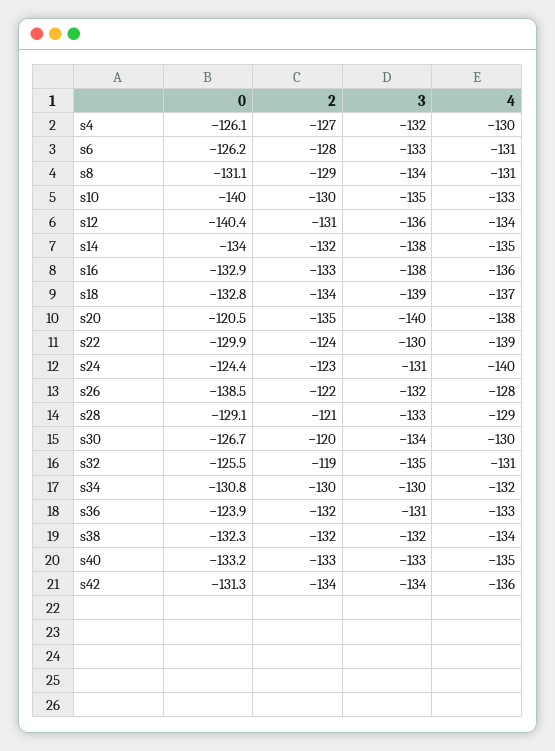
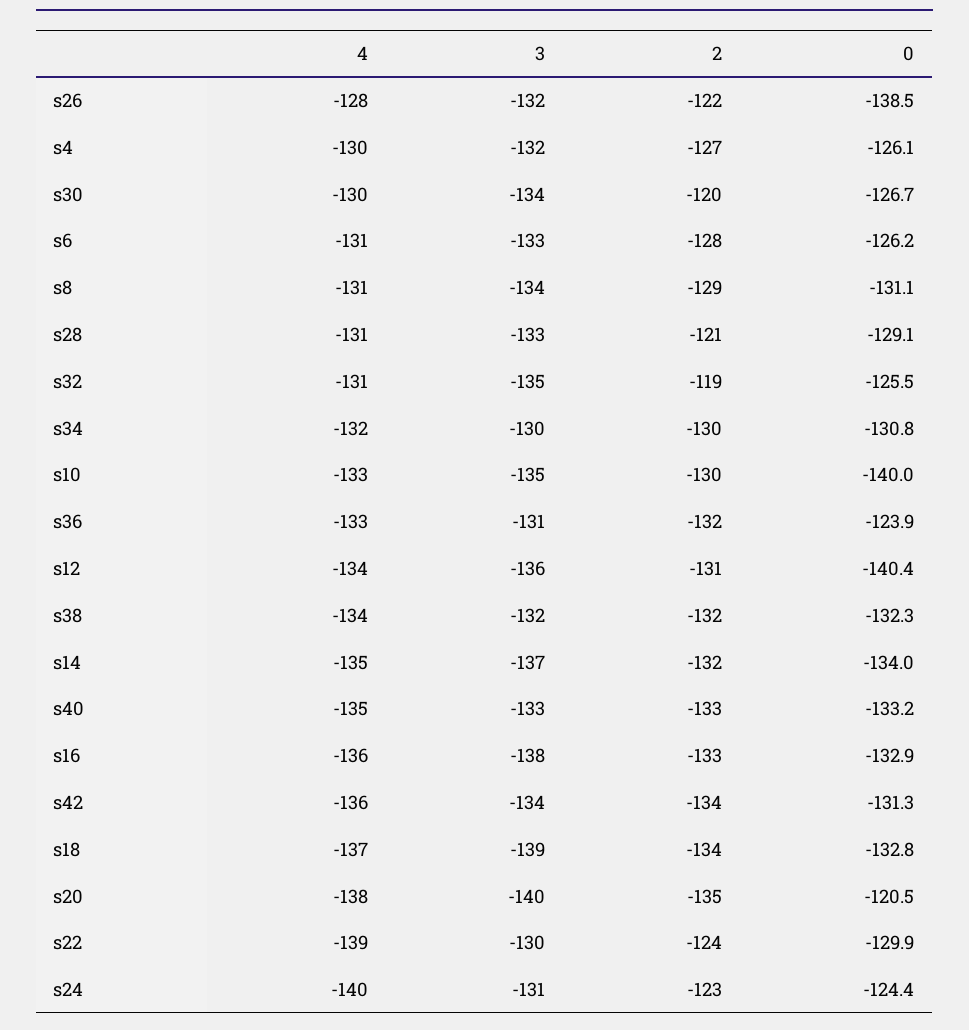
  {
    "0": {
      "s4": -126.1,
      "s6": -126.2,
      "s8": -131.1,
      "s10": -140,
      "s12": -140.4,
      "s14": -134,
      "s16": -132.9,
      "s18": -132.8,
      "s20": -120.5,
      "s22": -129.9,
      "s24": -124.4,
      "s26": -138.5,
      "s28": -129.1,
      "s30": -126.7,
      "s32": -125.5,
      "s34": -130.8,
      "s36": -123.9,
      "s38": -132.3,
      "s40": -133.2,
      "s42": -131.3
    },
    "2": {
      "s4": -127,
      "s6": -128,
      "s8": -129,
      "s10": -130,
      "s12": -131,
      "s14": -132,
      "s16": -133,
      "s18": -134,
      "s20": -135,
      "s22": -124,
      "s24": -123,
      "s26": -122,
      "s28": -121,
      "s30": -120,
      "s32": -119,
      "s34": -130,
      "s36": -132,
      "s38": -132,
      "s40": -133,
      "s42": -134
    },
    "3": {
      "s4": -132,
      "s6": -133,
      "s8": -134,
      "s10": -135,
      "s12": -136,
-     "s14": -138,
+     "s14": -137,
      "s16": -138,
      "s18": -139,
      "s20": -140,
      "s22": -130,
      "s24": -131,
      "s26": -132,
      "s28": -133,
      "s30": -134,
      "s32": -135,
      "s34": -130,
      "s36": -131,
      "s38": -132,
      "s40": -133,
      "s42": -134
    },
    "4": {
      "s4": -130,
      "s6": -131,
      "s8": -131,
      "s10": -133,
      "s12": -134,
      "s14": -135,
      "s16": -136,
      "s18": -137,
      "s20": -138,
      "s22": -139,
      "s24": -140,
      "s26": -128,
-     "s28": -129,
+     "s28": -131,
      "s30": -130,
      "s32": -131,
      "s34": -132,
      "s36": -133,
      "s38": -134,
      "s40": -135,
      "s42": -136
    }
  }

